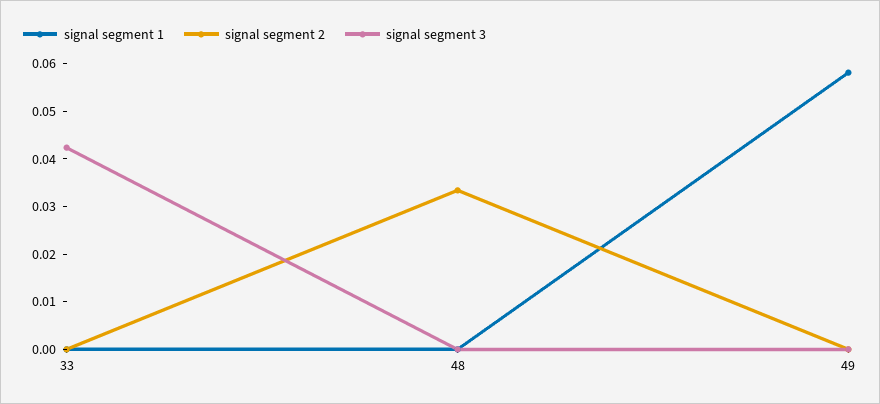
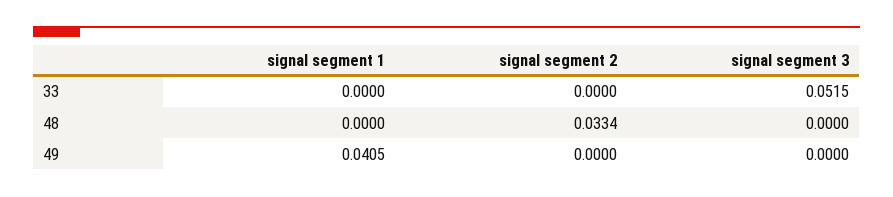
  {
    "signal segment 1": {
      "33": 0,
      "48": 0,
-     "49": 0.058
+     "49": 0.0405
    },
    "signal segment 2": {
      "33": 0,
      "48": 0.0334,
      "49": 0
    },
    "signal segment 3": {
-     "33": 0.042,
+     "33": 0.0515,
      "48": 0,
      "49": 0
    }
  }

